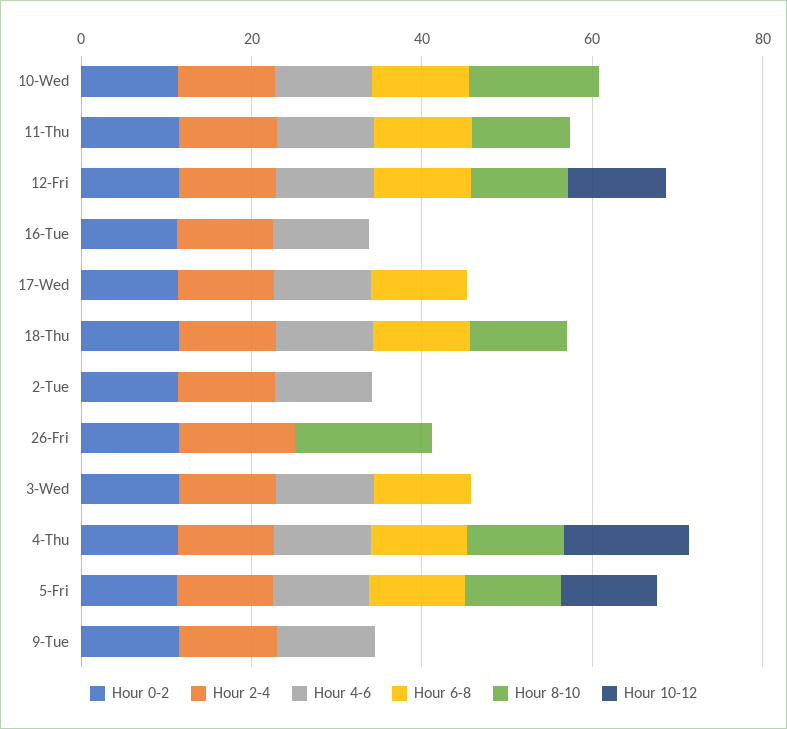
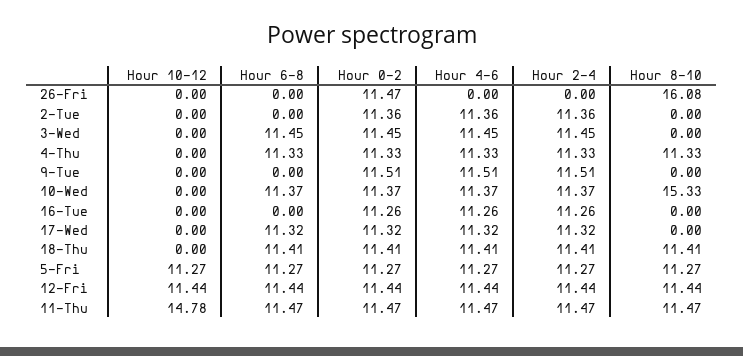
  {
    "Hour 0-2": {
      "10-Wed": 11.37,
      "11-Thu": 11.47,
      "12-Fri": 11.44,
      "16-Tue": 11.26,
      "17-Wed": 11.32,
      "18-Thu": 11.41,
      "2-Tue": 11.36,
      "26-Fri": 11.47,
      "3-Wed": 11.45,
      "4-Thu": 11.33,
      "5-Fri": 11.27,
      "9-Tue": 11.51
    },
    "Hour 2-4": {
      "10-Wed": 11.37,
      "11-Thu": 11.47,
      "12-Fri": 11.44,
      "16-Tue": 11.26,
      "17-Wed": 11.32,
      "18-Thu": 11.41,
      "2-Tue": 11.36,
-     "26-Fri": 15,
+     "26-Fri": 0,
      "3-Wed": 11.45,
      "4-Thu": 11.33,
      "5-Fri": 11.27,
      "9-Tue": 11.51
    },
    "Hour 4-6": {
      "10-Wed": 11.37,
      "11-Thu": 11.47,
      "12-Fri": 11.44,
      "16-Tue": 11.26,
      "17-Wed": 11.32,
      "18-Thu": 11.41,
      "2-Tue": 11.36,
      "26-Fri": 0,
      "3-Wed": 11.45,
      "4-Thu": 11.33,
      "5-Fri": 11.27,
      "9-Tue": 11.51
    },
    "Hour 6-8": {
      "10-Wed": 11.37,
      "11-Thu": 11.47,
      "12-Fri": 11.44,
      "16-Tue": 0,
      "17-Wed": 11.32,
      "18-Thu": 11.41,
      "2-Tue": 0,
      "26-Fri": 0,
      "3-Wed": 11.45,
      "4-Thu": 11.33,
      "5-Fri": 11.27,
      "9-Tue": 0
    },
    "Hour 8-10": {
      "10-Wed": 15.33,
      "11-Thu": 11.47,
      "12-Fri": 11.44,
      "16-Tue": 0,
      "17-Wed": 0,
      "18-Thu": 11.41,
      "2-Tue": 0,
      "26-Fri": 16.08,
      "3-Wed": 0,
      "4-Thu": 11.33,
      "5-Fri": 11.27,
      "9-Tue": 0
    },
    "Hour 10-12": {
      "10-Wed": 0,
-     "11-Thu": 0,
+     "11-Thu": 14.78,
      "12-Fri": 11.44,
      "16-Tue": 0,
      "17-Wed": 0,
      "18-Thu": 0,
      "2-Tue": 0,
      "26-Fri": 0,
      "3-Wed": 0,
-     "4-Thu": 15,
+     "4-Thu": 0,
      "5-Fri": 11.27,
      "9-Tue": 0
    }
  }

